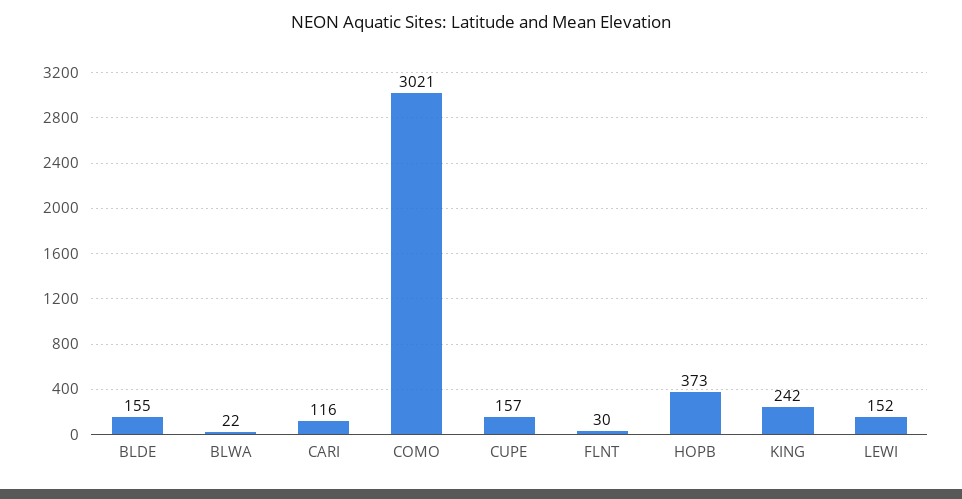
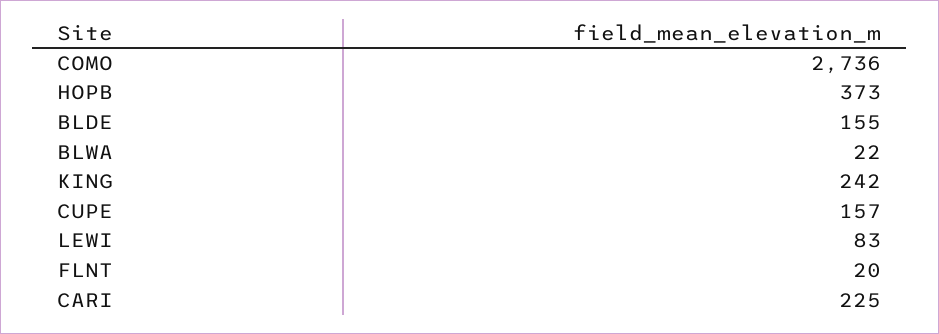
  {
    "BLDE": 155,
    "BLWA": 22,
-   "CARI": 116,
+   "CARI": 225,
-   "COMO": 3021,
+   "COMO": 2736,
    "CUPE": 157,
-   "FLNT": 30,
+   "FLNT": 20,
    "HOPB": 373,
    "KING": 242,
-   "LEWI": 152
+   "LEWI": 83
  }

